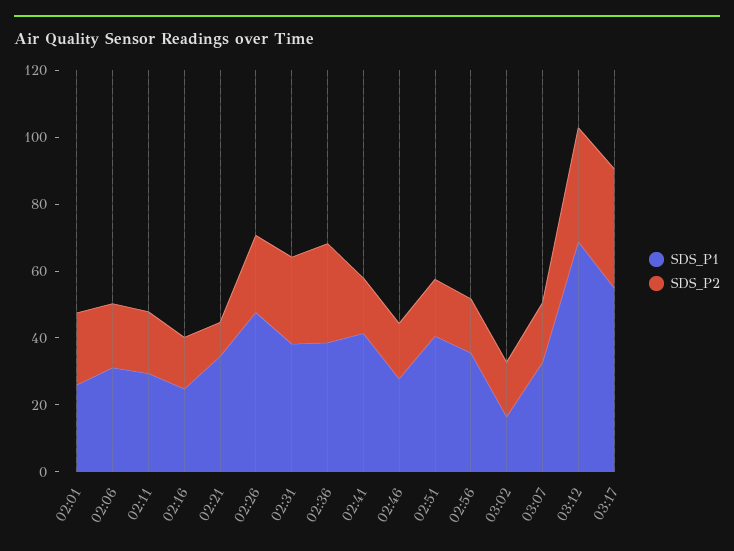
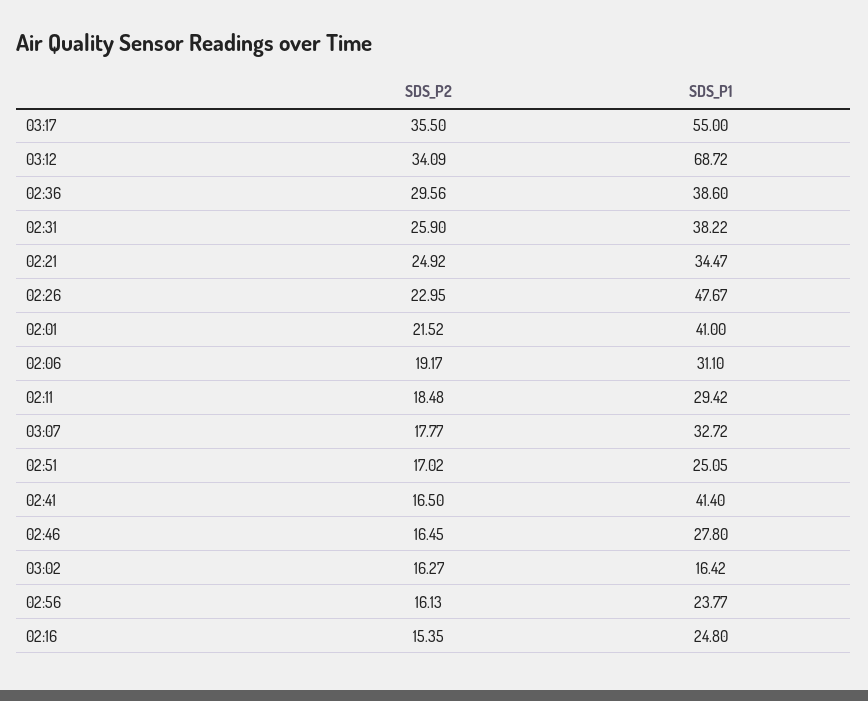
  {
    "SDS_P1": {
-     "02:01": 25,
+     "02:01": 41,
      "02:06": 31.1,
      "02:11": 29.42,
      "02:16": 24.8,
      "02:21": 34.47,
      "02:26": 47.67,
      "02:31": 38.22,
      "02:36": 38.6,
      "02:41": 41.4,
      "02:46": 27.8,
-     "02:51": 40,
+     "02:51": 25.05,
-     "02:56": 35,
+     "02:56": 23.77,
      "03:02": 16.42,
      "03:07": 32.72,
      "03:12": 68.72,
      "03:17": 55
    },
    "SDS_P2": {
      "02:01": 21.52,
      "02:06": 19.17,
      "02:11": 18.48,
      "02:16": 15.35,
-     "02:21": 10,
+     "02:21": 24.92,
      "02:26": 22.95,
      "02:31": 25.9,
      "02:36": 29.56,
      "02:41": 16.5,
      "02:46": 16.45,
      "02:51": 17.02,
      "02:56": 16.13,
      "03:02": 16.27,
      "03:07": 17.77,
      "03:12": 34.09,
      "03:17": 35.5
    }
  }

